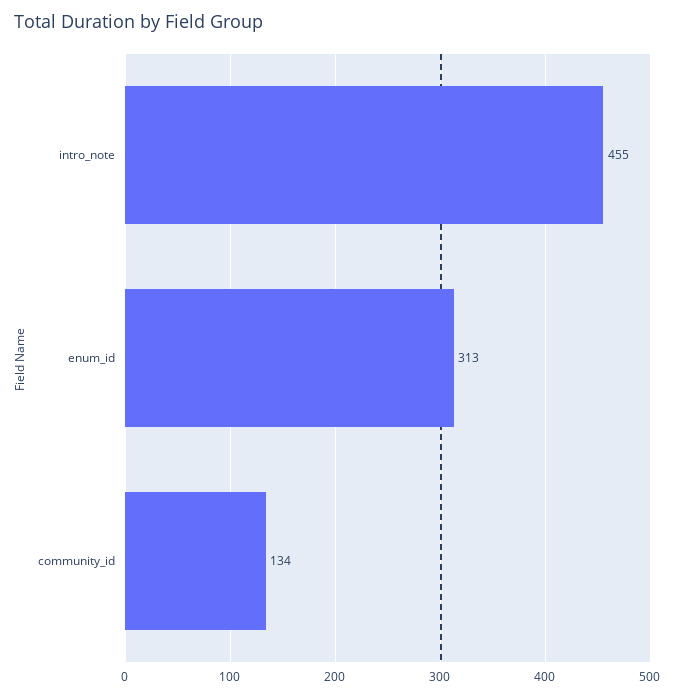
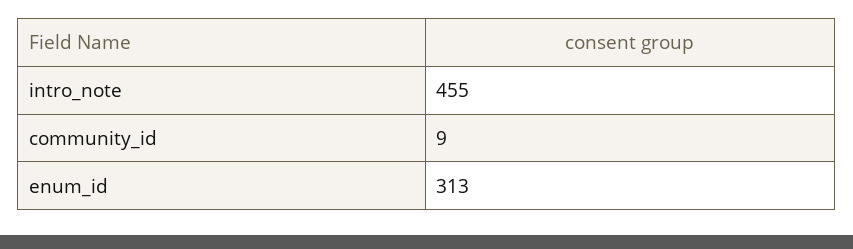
  {
    "intro_note": 455,
    "enum_id": 313,
-   "community_id": 134
+   "community_id": 9
  }

